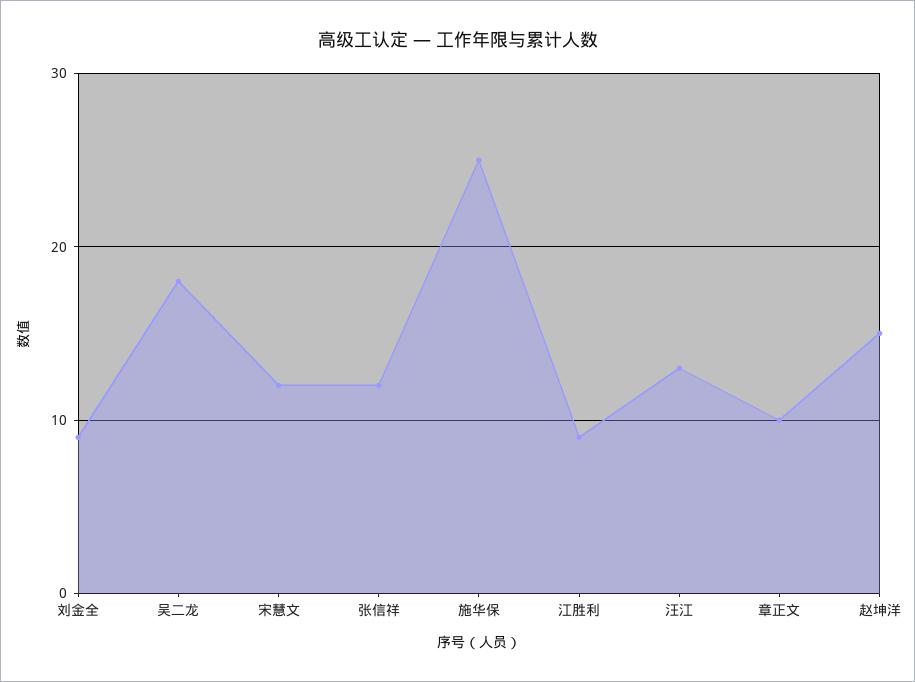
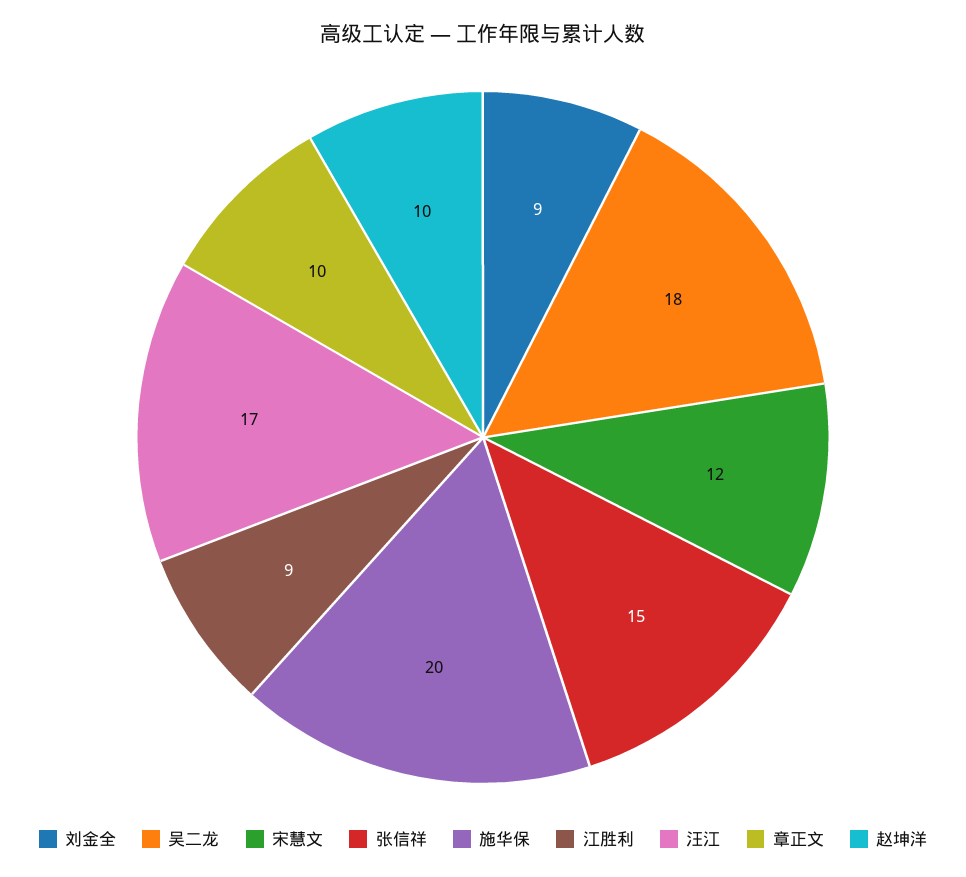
  {
    "刘金全": 9,
    "吴二龙": 18,
    "宋慧文": 12,
-   "张信祥": 12,
+   "张信祥": 15,
-   "施华保": 25,
+   "施华保": 20,
    "江胜利": 9,
-   "汪江": 13,
+   "汪江": 17,
    "章正文": 10,
-   "赵坤洋": 15
+   "赵坤洋": 10
  }

